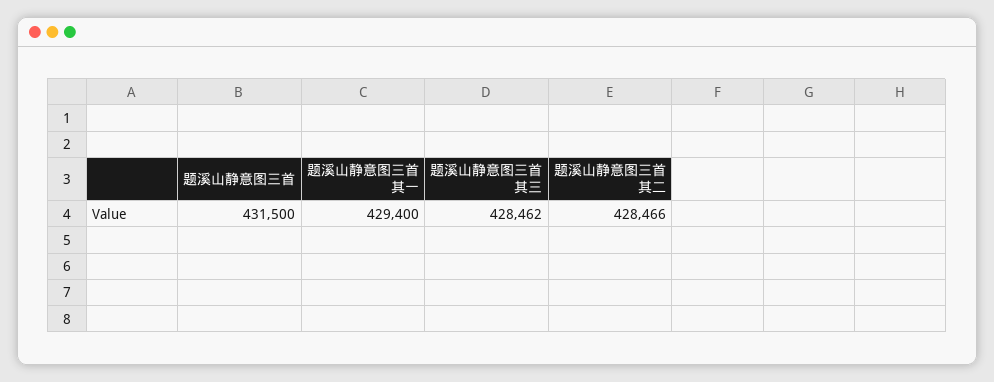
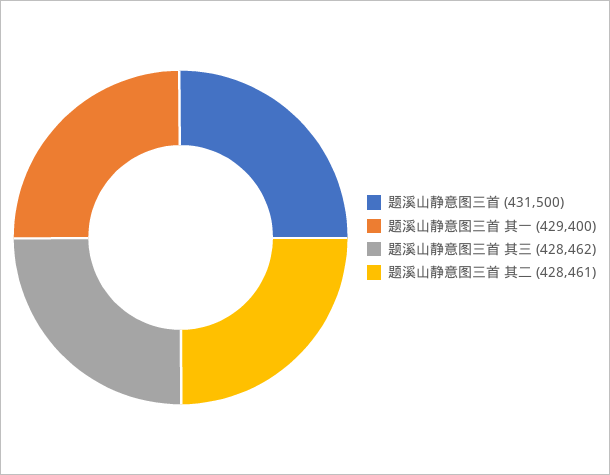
  {
    "题溪山静意图三首": 431500,
    "题溪山静意图三首 其一": 429400,
    "题溪山静意图三首 其三": 428462,
-   "题溪山静意图三首 其二": 428466
+   "题溪山静意图三首 其二": 428461
  }

